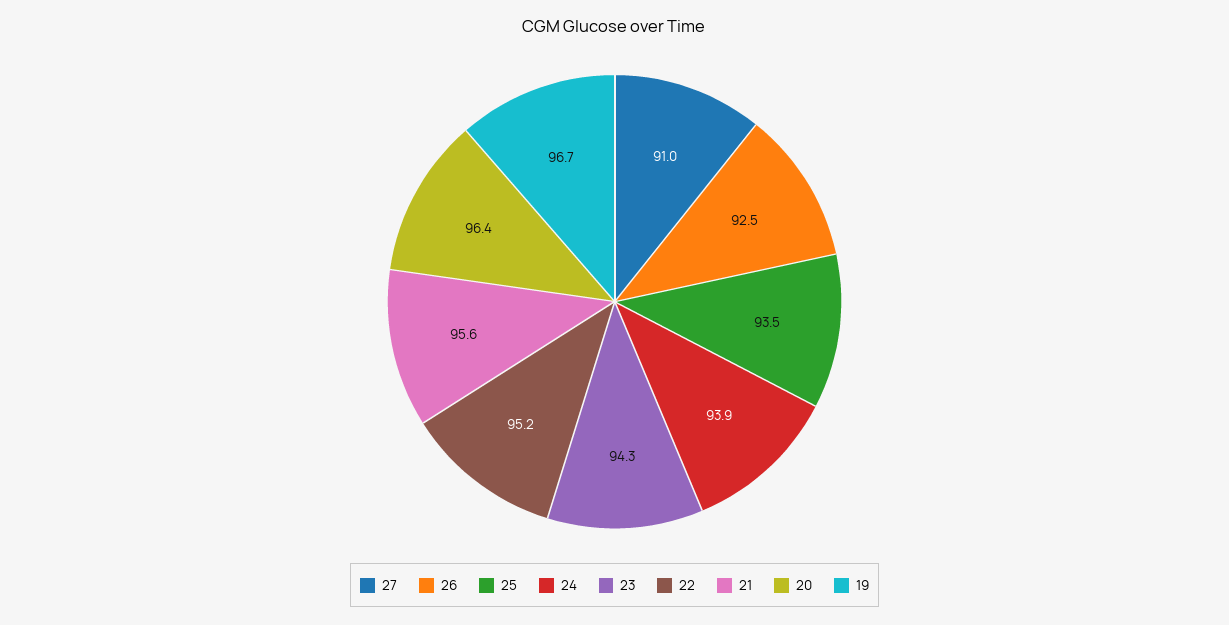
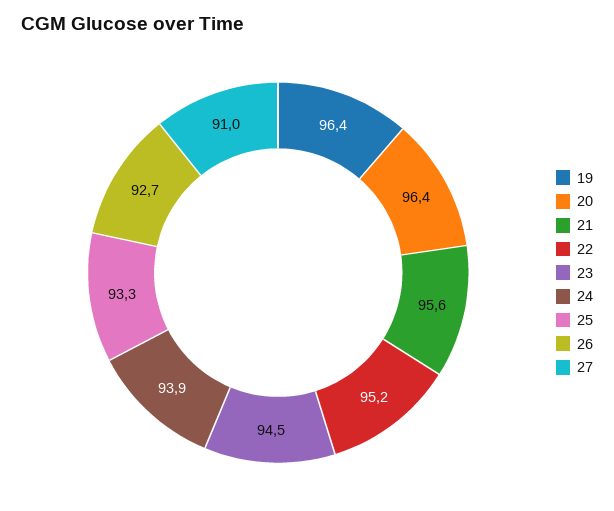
  {
    "27": 91,
-   "26": 92.5,
+   "26": 92.7,
-   "25": 93.5,
+   "25": 93.3,
    "24": 93.9,
-   "23": 94.3,
+   "23": 94.5,
    "22": 95.2,
    "21": 95.6,
    "20": 96.4,
-   "19": 96.7
+   "19": 96.4
  }

